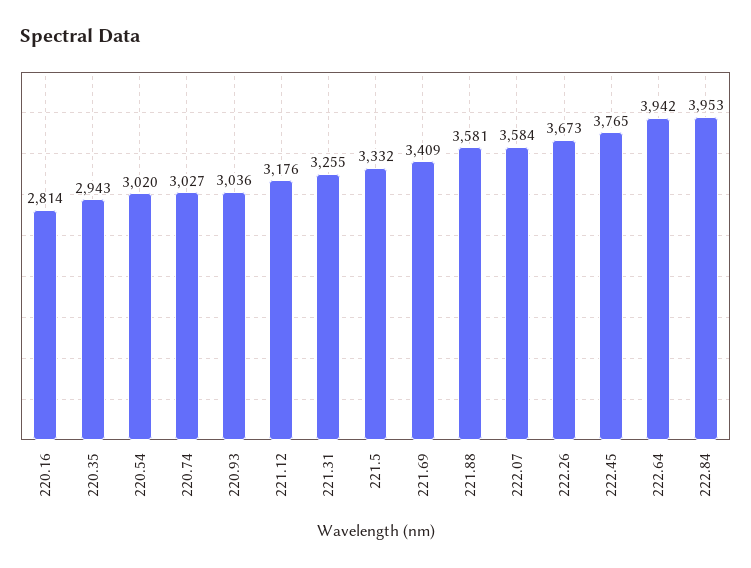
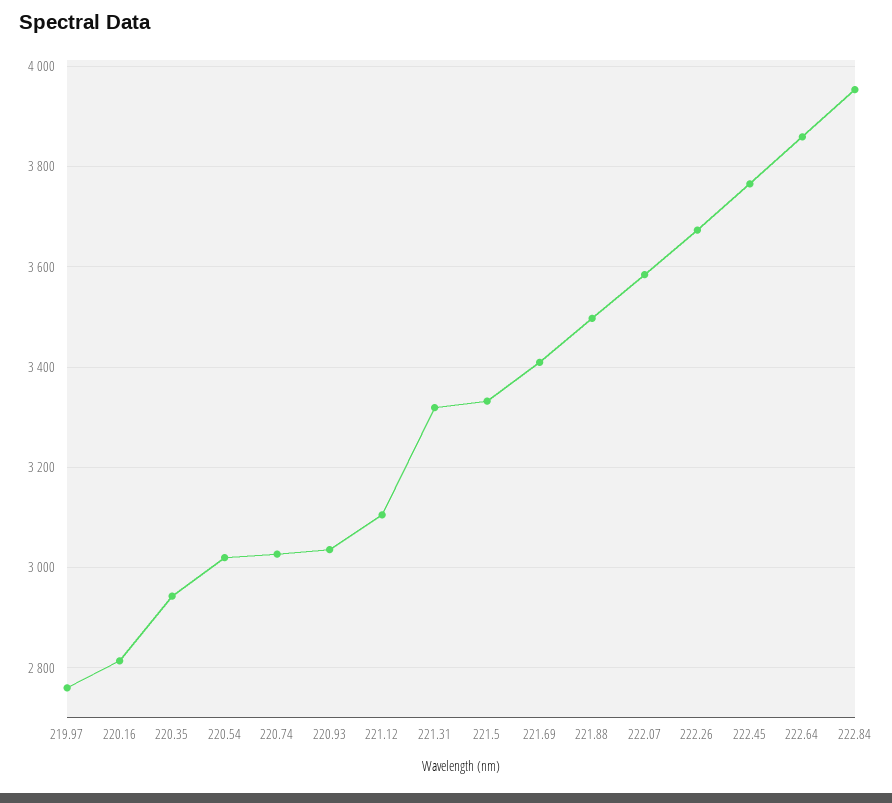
  {
    "220.16": 2814,
    "220.35": 2943,
    "220.54": 3020,
    "220.74": 3027,
    "220.93": 3036,
-   "221.12": 3176,
+   "221.12": 3100,
-   "221.31": 3255,
+   "221.31": 3320,
    "221.5": 3332,
    "221.69": 3409,
-   "221.88": 3581,
+   "221.88": 3500,
    "222.07": 3584,
    "222.26": 3673,
    "222.45": 3765,
-   "222.64": 3942,
+   "222.64": 3860,
-   "222.84": 3953
+   "222.84": 3953,
+   "219.97": 2760
  }

